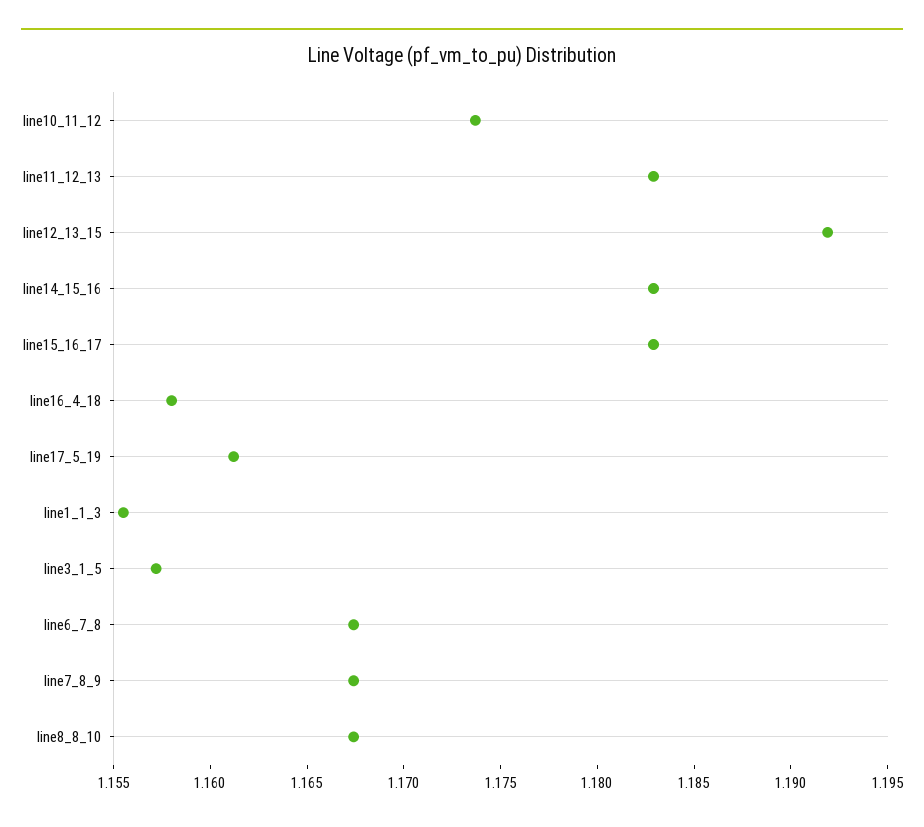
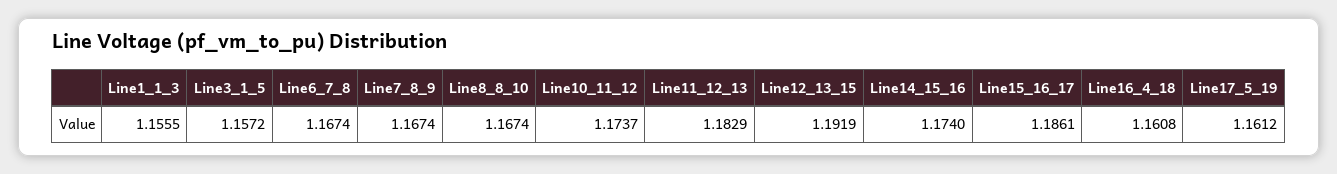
  {
    "line10_11_12": 1.1737,
    "line11_12_13": 1.1829,
    "line12_13_15": 1.1919,
-   "line14_15_16": 1.183,
+   "line14_15_16": 1.174,
-   "line15_16_17": 1.183,
+   "line15_16_17": 1.1861,
-   "line16_4_18": 1.158,
+   "line16_4_18": 1.1608,
    "line17_5_19": 1.1612,
    "line1_1_3": 1.1555,
    "line3_1_5": 1.1572,
    "line6_7_8": 1.1674,
    "line7_8_9": 1.1674,
    "line8_8_10": 1.1674
  }

